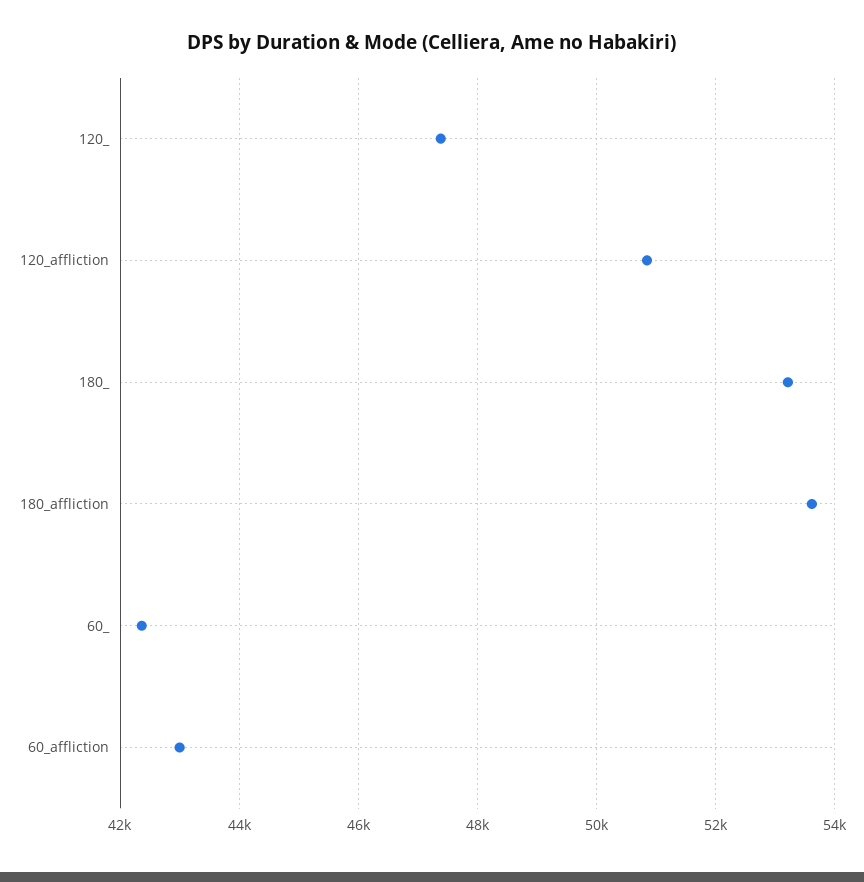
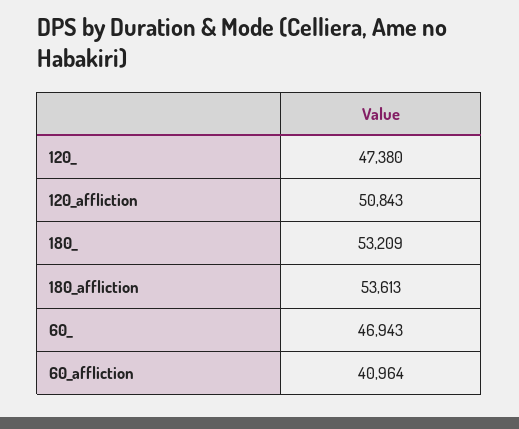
  {
    "120_": 47380,
    "120_affliction": 50843,
    "180_": 53209,
    "180_affliction": 53613,
-   "60_": 42400,
+   "60_": 46943,
-   "60_affliction": 43000
+   "60_affliction": 40964
  }

